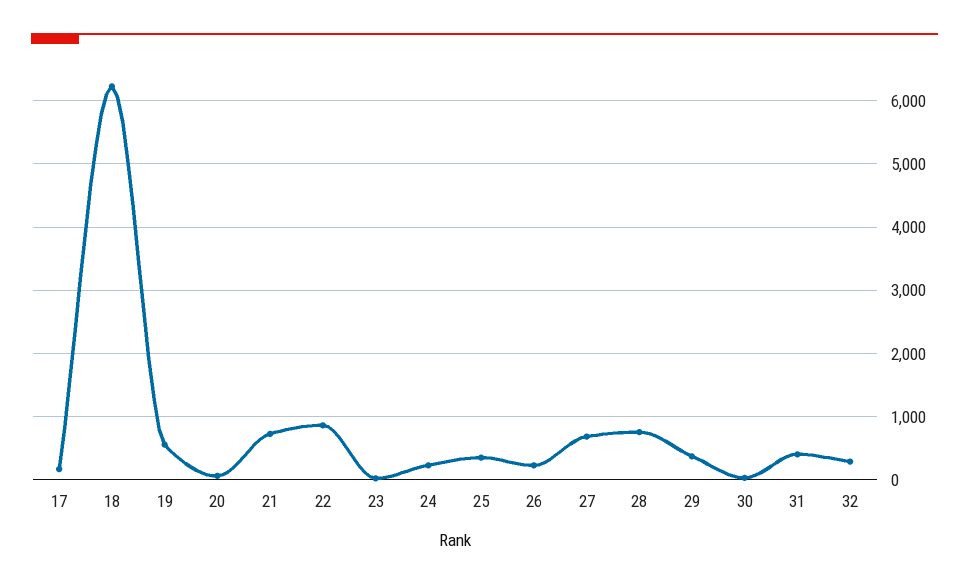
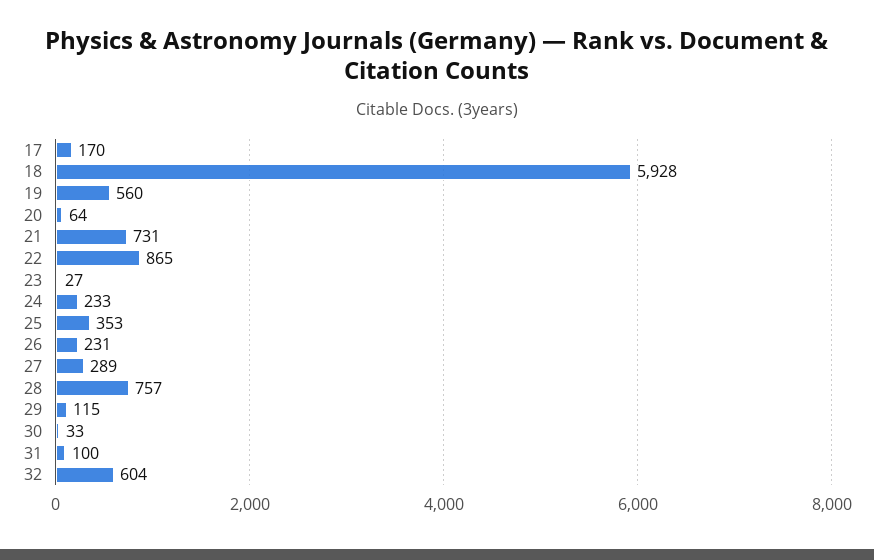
  {
    "17": 170,
-   "18": 6200,
+   "18": 5928,
    "19": 560,
    "20": 64,
    "21": 731,
    "22": 865,
    "23": 27,
    "24": 233,
    "25": 353,
    "26": 231,
-   "27": 700,
+   "27": 289,
    "28": 757,
-   "29": 400,
+   "29": 115,
    "30": 33,
-   "31": 400,
+   "31": 100,
-   "32": 300
+   "32": 604
  }

